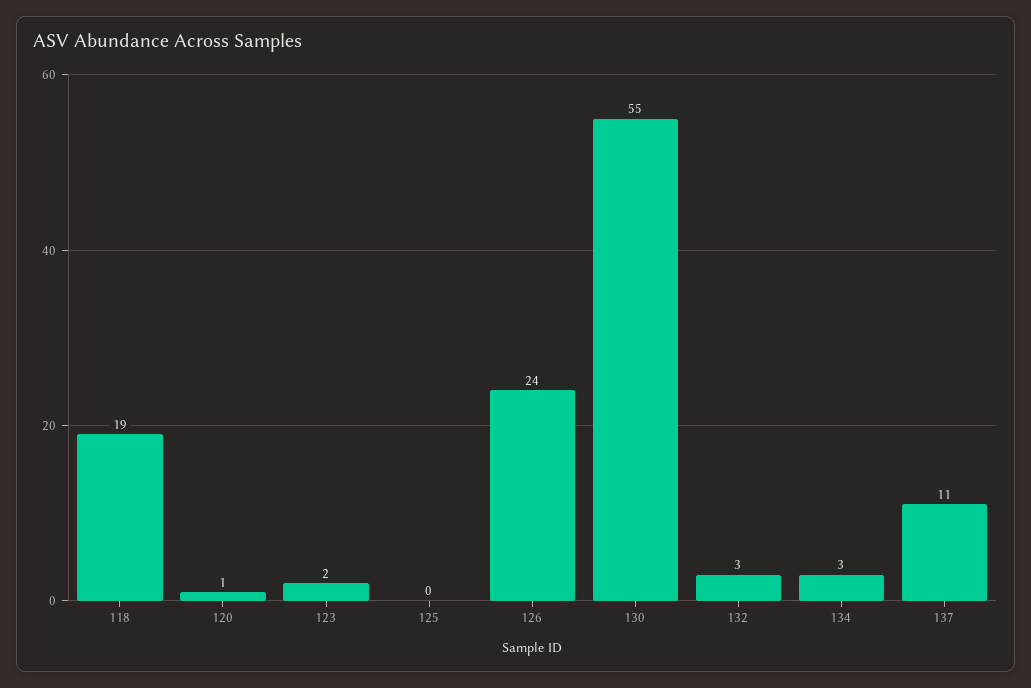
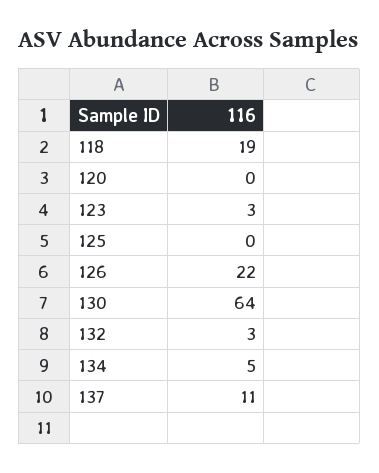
  {
    "118": 19,
-   "120": 1,
+   "120": 0,
-   "123": 2,
+   "123": 3,
    "125": 0,
-   "126": 24,
+   "126": 22,
-   "130": 55,
+   "130": 64,
    "132": 3,
-   "134": 3,
+   "134": 5,
    "137": 11
  }

